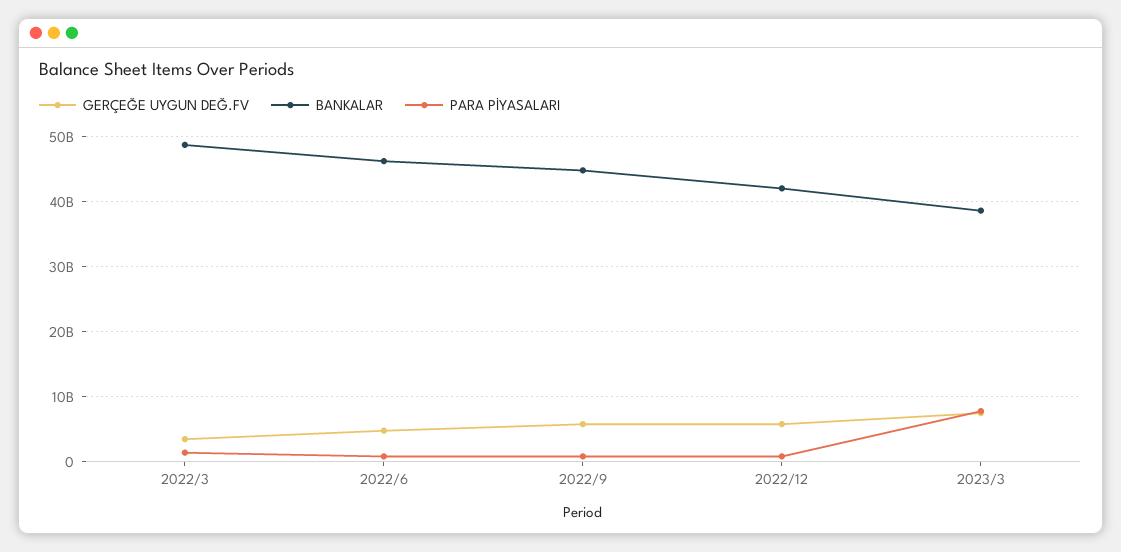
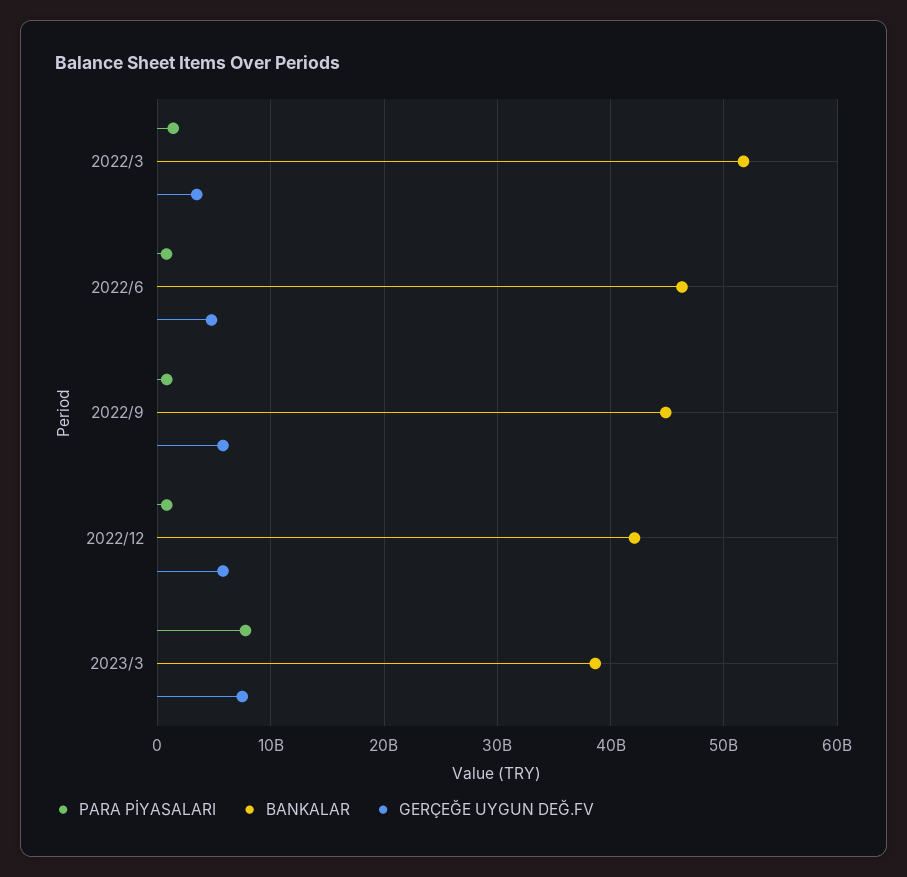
  {
    "GERÇEĞE UYGUN DEĞ.FV": {
      "2022/3": 3000000000,
      "2022/6": 5000000000,
      "2022/9": 6000000000,
      "2022/12": 6000000000,
      "2023/3": 7000000000
    },
    "BANKALAR": {
-     "2022/3": 49000000000,
+     "2022/3": 52000000000,
      "2022/6": 46000000000,
      "2022/9": 45000000000,
      "2022/12": 42000000000,
      "2023/3": 39000000000
    },
    "PARA PİYASALARI": {
      "2022/3": 1000000000,
      "2022/6": 1000000000,
      "2022/9": 1000000000,
      "2022/12": 1000000000,
      "2023/3": 8000000000
    }
  }

